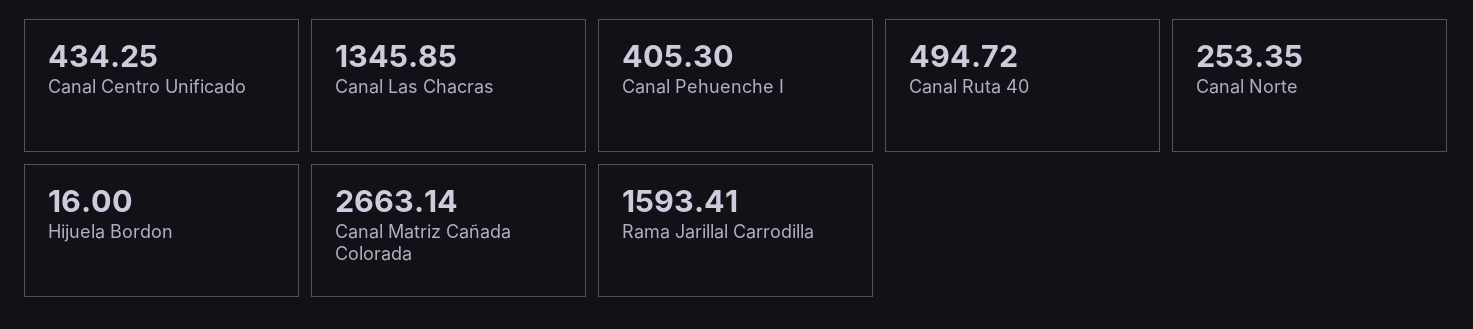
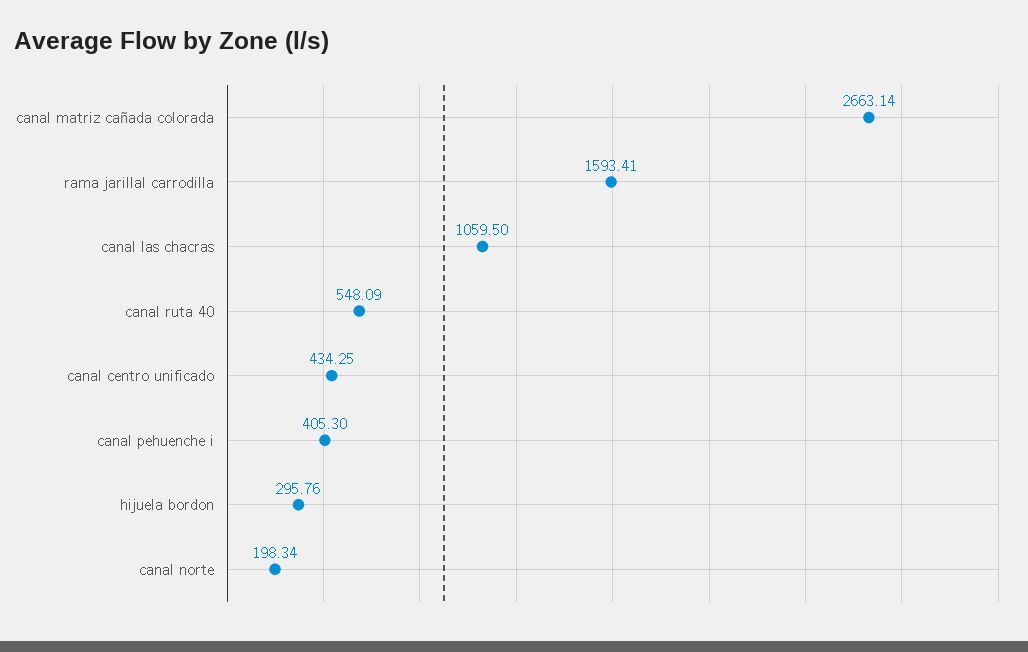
  {
    "Canal Centro Unificado": 434.25,
-   "Canal Las Chacras": 1345.85,
+   "Canal Las Chacras": 1059.5,
    "Canal Pehuenche I": 405.3,
-   "Canal Ruta 40": 494.72,
+   "Canal Ruta 40": 548.09,
-   "Canal Norte": 253.35,
+   "Canal Norte": 198.34,
-   "Hijuela Bordon": 16,
+   "Hijuela Bordon": 295.76,
    "Canal Matriz Cañada Colorada": 2663.14,
    "Rama Jarillal Carrodilla": 1593.41
  }

